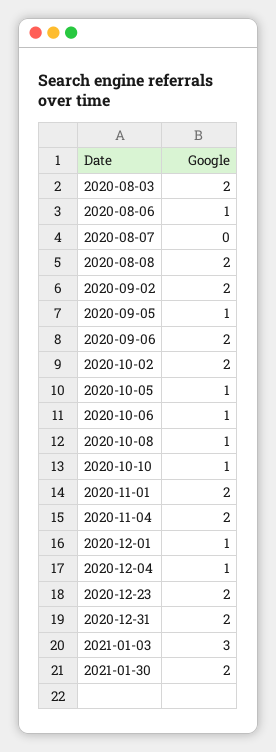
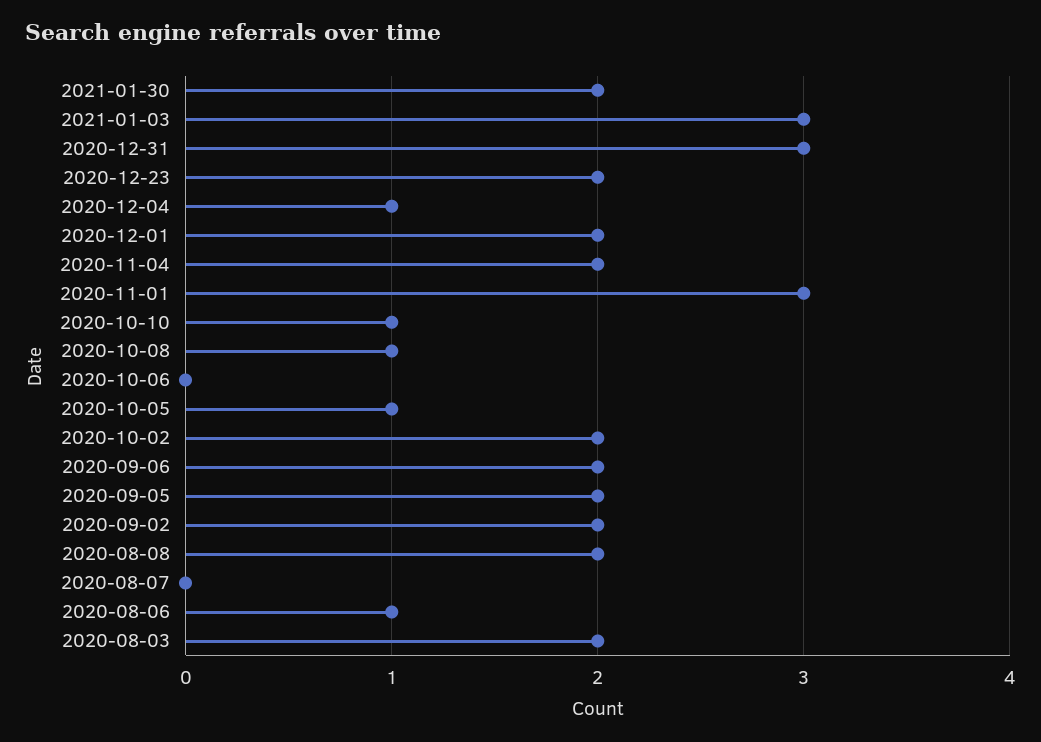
  {
    "2020-08-03": 2,
    "2020-08-06": 1,
    "2020-08-07": 0,
    "2020-08-08": 2,
    "2020-09-02": 2,
-   "2020-09-05": 1,
+   "2020-09-05": 2,
    "2020-09-06": 2,
    "2020-10-02": 2,
    "2020-10-05": 1,
-   "2020-10-06": 1,
+   "2020-10-06": 0,
    "2020-10-08": 1,
    "2020-10-10": 1,
-   "2020-11-01": 2,
+   "2020-11-01": 3,
    "2020-11-04": 2,
-   "2020-12-01": 1,
+   "2020-12-01": 2,
    "2020-12-04": 1,
    "2020-12-23": 2,
-   "2020-12-31": 2,
+   "2020-12-31": 3,
    "2021-01-03": 3,
    "2021-01-30": 2
  }

